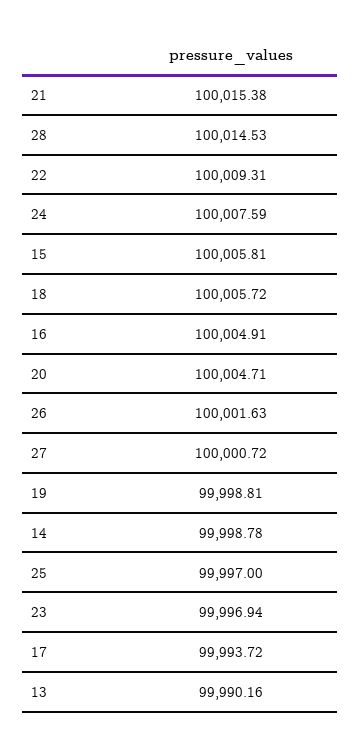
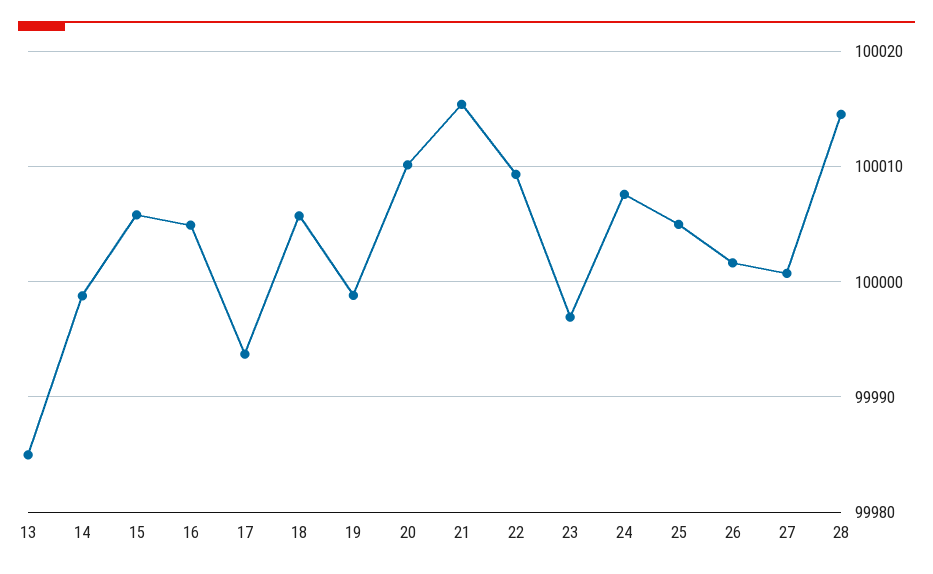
  {
    "21": 100015.38,
    "28": 100014.53,
    "22": 100009.31,
    "24": 100007.59,
    "15": 100005.81,
    "18": 100005.72,
    "16": 100004.91,
-   "20": 100004.71,
+   "20": 100010,
    "26": 100001.63,
    "27": 100000.72,
    "19": 99998.81,
    "14": 99998.78,
-   "25": 99997,
+   "25": 100005,
    "23": 99996.94,
    "17": 99993.72,
-   "13": 99990.16
+   "13": 99985
  }

